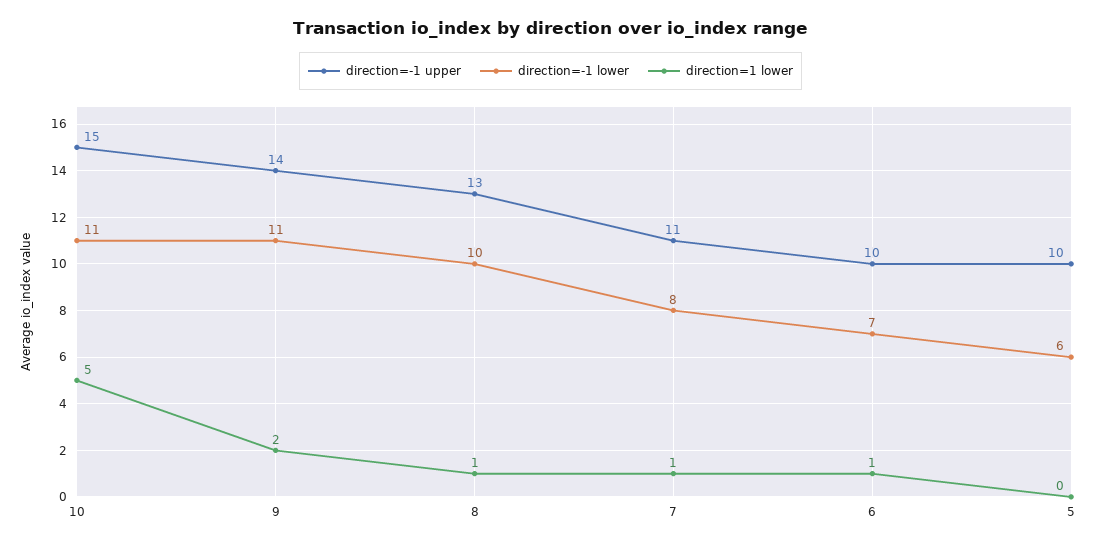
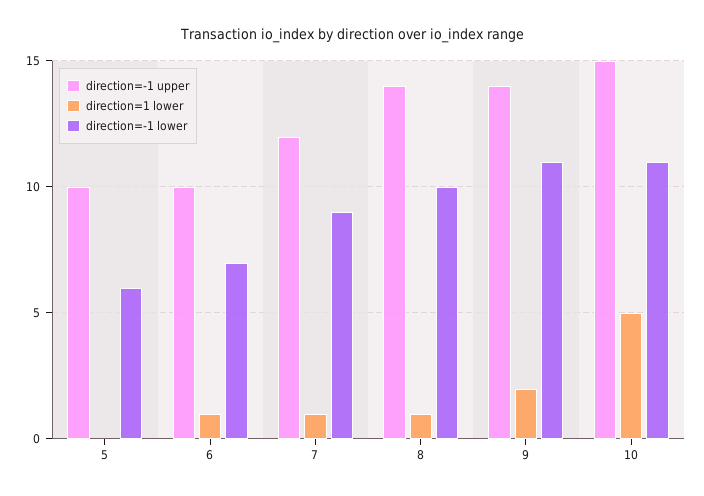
  {
    "direction=-1 upper": {
      "10": 15,
      "9": 14,
-     "8": 13,
+     "8": 14,
-     "7": 11,
+     "7": 12,
      "6": 10,
      "5": 10
    },
    "direction=-1 lower": {
      "10": 11,
      "9": 11,
      "8": 10,
-     "7": 8,
+     "7": 9,
      "6": 7,
      "5": 6
    },
    "direction=1 lower": {
      "10": 5,
      "9": 2,
      "8": 1,
      "7": 1,
      "6": 1,
      "5": 0
    }
  }

